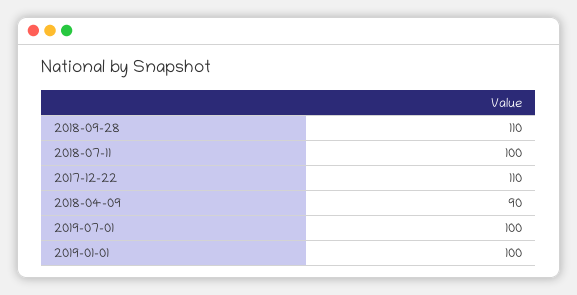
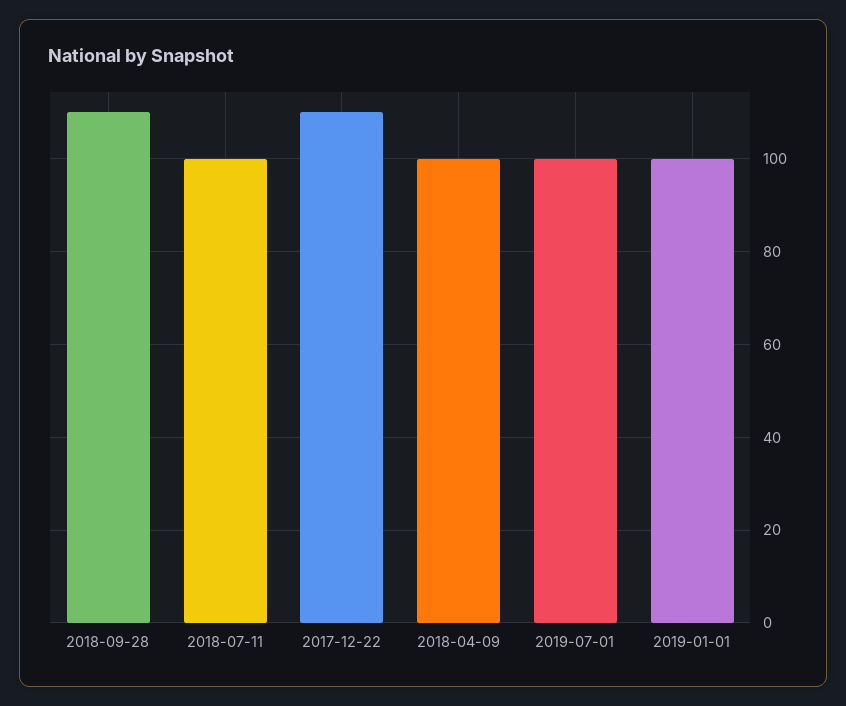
  {
    "2018-09-28": 110,
    "2018-07-11": 100,
    "2017-12-22": 110,
-   "2018-04-09": 90,
+   "2018-04-09": 100,
    "2019-07-01": 100,
    "2019-01-01": 100
  }

